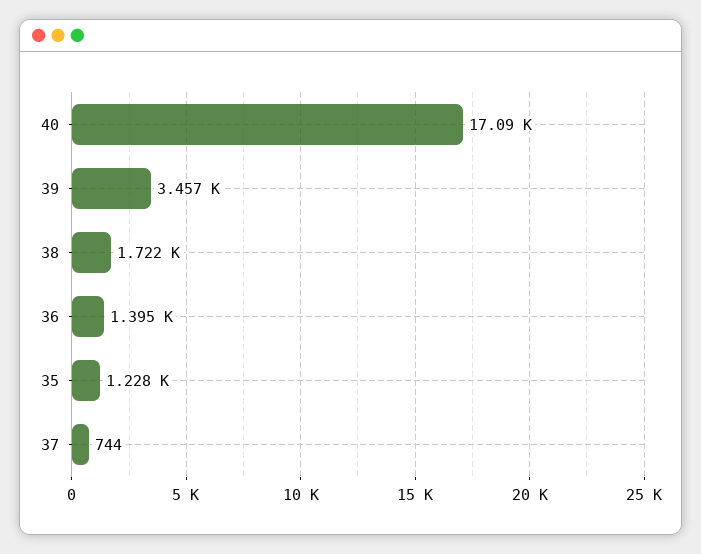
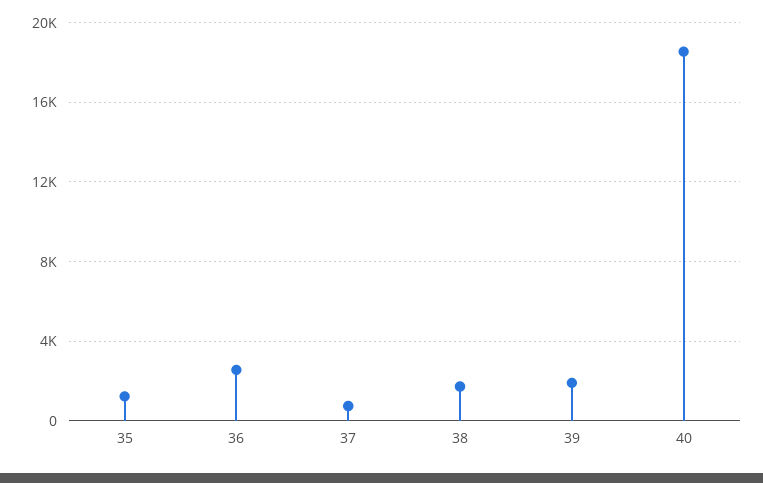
  {
-   "40": 17090,
+   "40": 18500,
-   "39": 3457,
+   "39": 2000,
    "38": 1722,
-   "36": 1395,
+   "36": 2500,
    "35": 1228,
    "37": 744
  }

